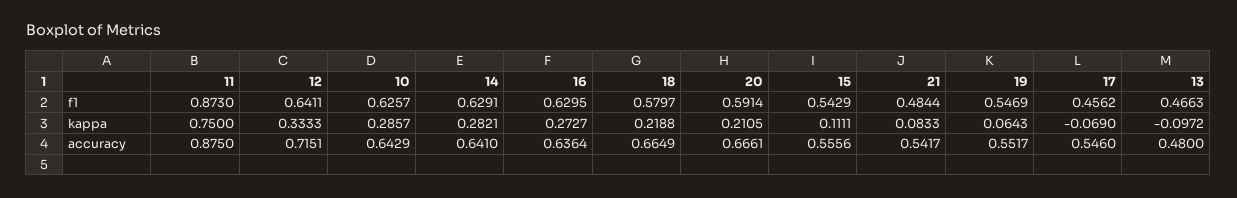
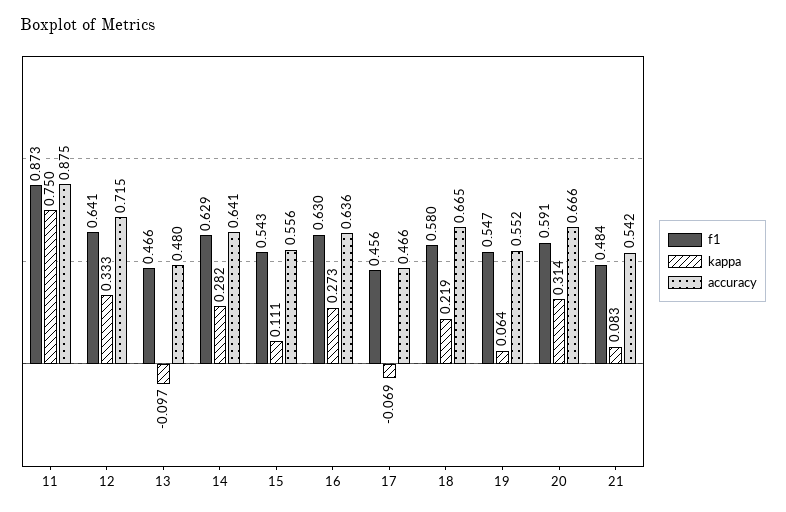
  {
    "f1": {
      "11": 0.873,
      "12": 0.6411,
-     "10": 0.6257,
      "14": 0.6291,
      "16": 0.6295,
      "18": 0.5797,
      "20": 0.5914,
      "15": 0.5429,
      "21": 0.4844,
      "19": 0.5469,
      "17": 0.4562,
      "13": 0.4663
    },
    "kappa": {
      "11": 0.75,
      "12": 0.3333,
-     "10": 0.2857,
      "14": 0.2821,
      "16": 0.2727,
      "18": 0.2188,
-     "20": 0.2105,
+     "20": 0.314,
      "15": 0.1111,
      "21": 0.0833,
      "19": 0.0643,
      "17": -0.069,
      "13": -0.0972
    },
    "accuracy": {
      "11": 0.875,
      "12": 0.7151,
-     "10": 0.6429,
      "14": 0.641,
      "16": 0.6364,
      "18": 0.6649,
      "20": 0.6661,
      "15": 0.5556,
      "21": 0.5417,
      "19": 0.5517,
-     "17": 0.546,
+     "17": 0.466,
      "13": 0.48
    }
  }

